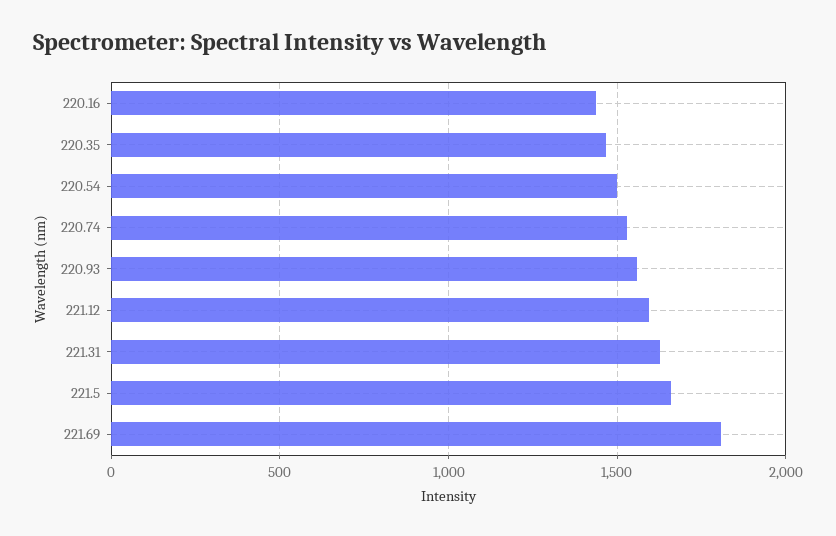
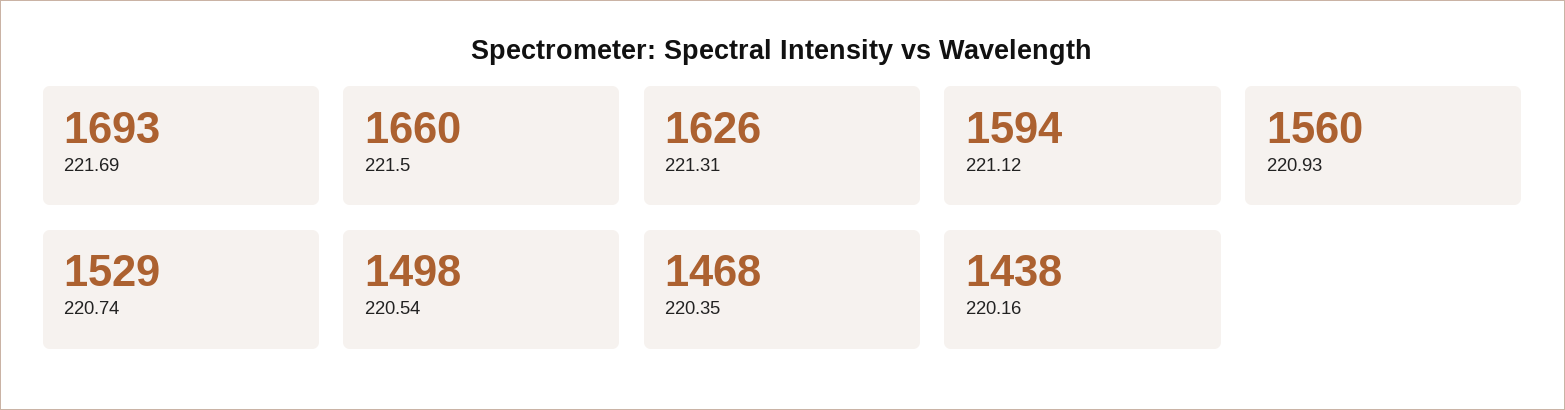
  {
    "220.16": 1438,
    "220.35": 1468,
    "220.54": 1498,
    "220.74": 1529,
    "220.93": 1560,
    "221.12": 1594,
    "221.31": 1626,
    "221.5": 1660,
-   "221.69": 1800
+   "221.69": 1693
  }

